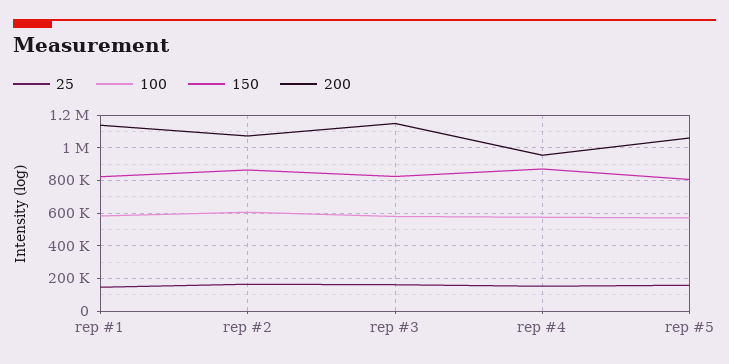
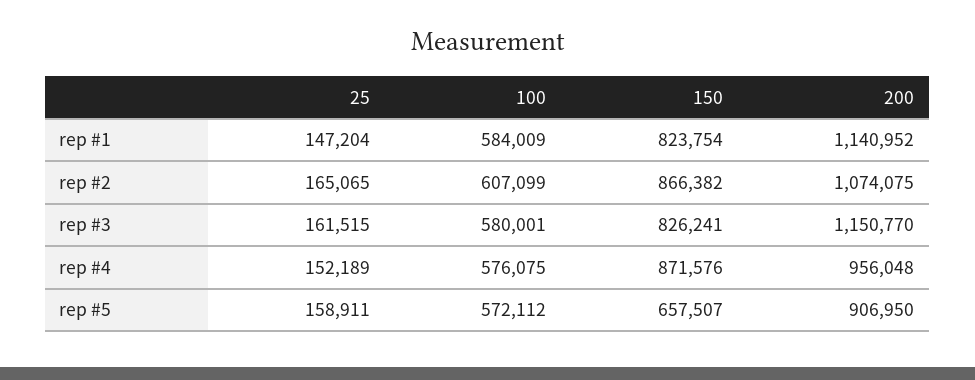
  {
    "25": {
      "rep #1": 147204,
      "rep #2": 165065,
      "rep #3": 161515,
      "rep #4": 152189,
      "rep #5": 158911
    },
    "100": {
      "rep #1": 584009,
      "rep #2": 607099,
      "rep #3": 580001,
      "rep #4": 576075,
      "rep #5": 572112
    },
    "150": {
      "rep #1": 823754,
      "rep #2": 866382,
      "rep #3": 826241,
      "rep #4": 871576,
-     "rep #5": 800000
+     "rep #5": 657507
    },
    "200": {
      "rep #1": 1140952,
      "rep #2": 1074075,
      "rep #3": 1150770,
      "rep #4": 956048,
-     "rep #5": 1050000
+     "rep #5": 906950
    }
  }

